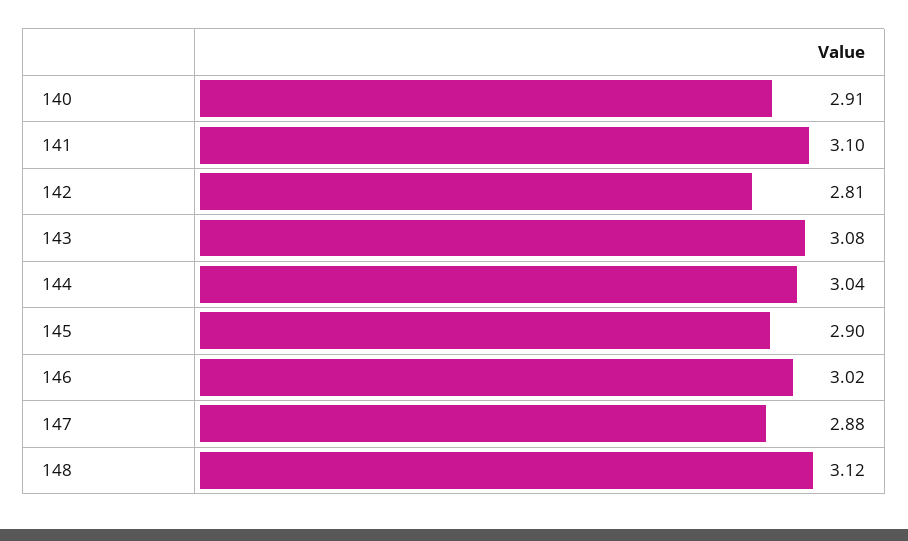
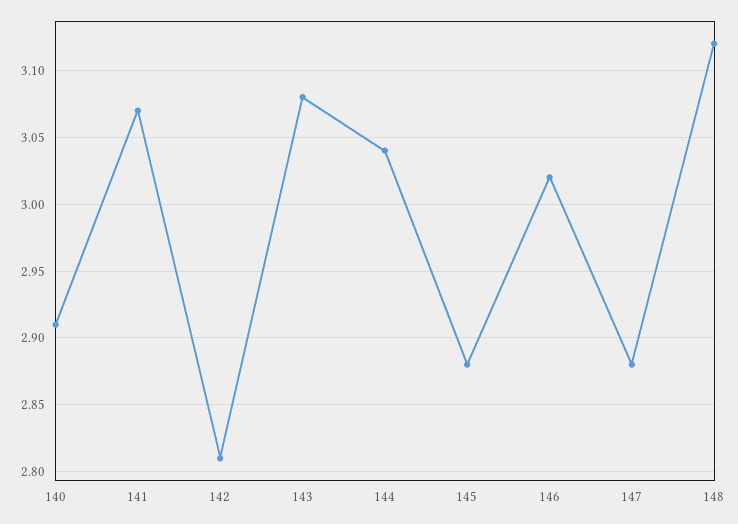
  {
    "140": 2.91,
-   "141": 3.1,
+   "141": 3.07,
    "142": 2.81,
    "143": 3.08,
    "144": 3.04,
-   "145": 2.9,
+   "145": 2.88,
    "146": 3.02,
    "147": 2.88,
    "148": 3.12
  }

